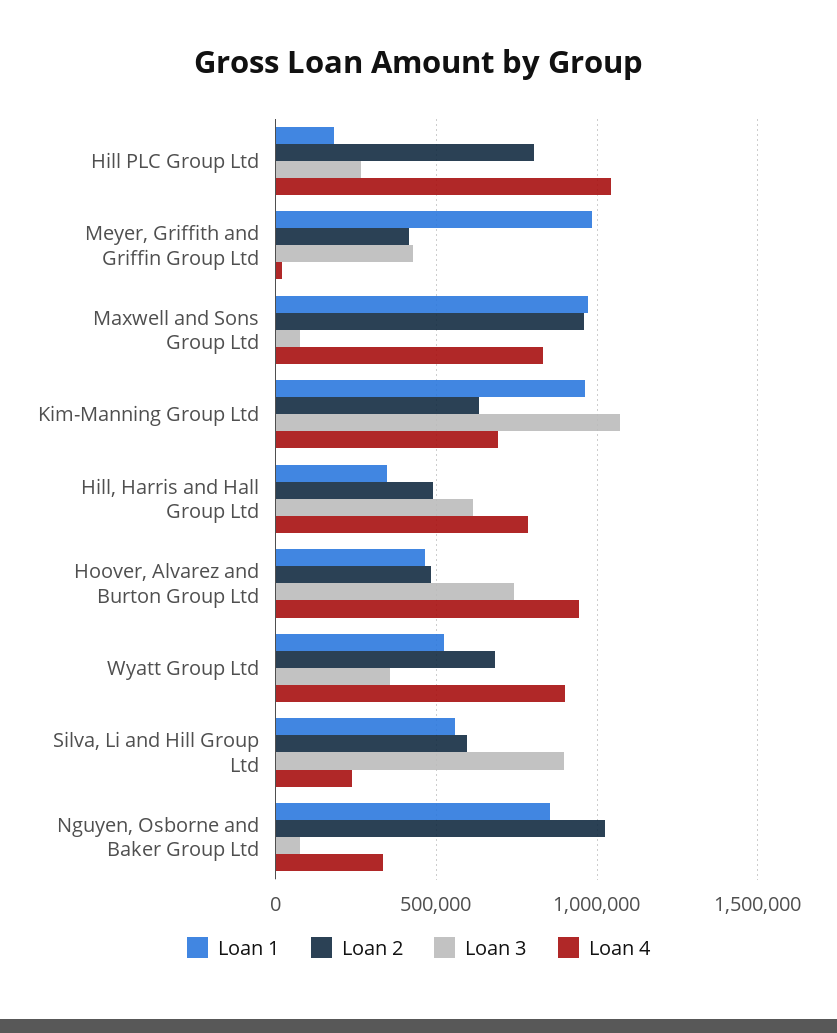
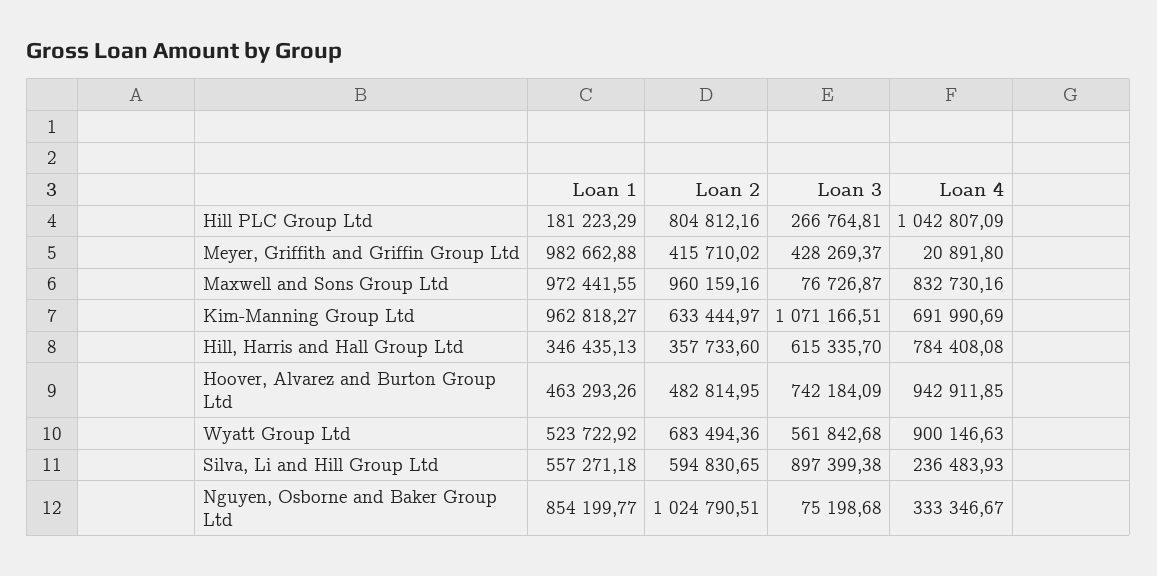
  {
    "Loan 1": {
      "Hill PLC Group Ltd": 181223.29,
      "Meyer, Griffith and Griffin Group Ltd": 982662.88,
      "Maxwell and Sons Group Ltd": 972441.55,
      "Kim-Manning Group Ltd": 962818.27,
      "Hill, Harris and Hall Group Ltd": 346435.13,
      "Hoover, Alvarez and Burton Group Ltd": 463293.26,
      "Wyatt Group Ltd": 523722.92,
      "Silva, Li and Hill Group Ltd": 557271.18,
      "Nguyen, Osborne and Baker Group Ltd": 854199.77
    },
    "Loan 2": {
      "Hill PLC Group Ltd": 804812.16,
      "Meyer, Griffith and Griffin Group Ltd": 415710.02,
      "Maxwell and Sons Group Ltd": 960159.16,
      "Kim-Manning Group Ltd": 633444.97,
-     "Hill, Harris and Hall Group Ltd": 500000,
+     "Hill, Harris and Hall Group Ltd": 357733.6,
      "Hoover, Alvarez and Burton Group Ltd": 482814.95,
      "Wyatt Group Ltd": 683494.36,
      "Silva, Li and Hill Group Ltd": 594830.65,
      "Nguyen, Osborne and Baker Group Ltd": 1024790.51
    },
    "Loan 3": {
      "Hill PLC Group Ltd": 266764.81,
      "Meyer, Griffith and Griffin Group Ltd": 428269.37,
      "Maxwell and Sons Group Ltd": 76726.87,
      "Kim-Manning Group Ltd": 1071166.51,
      "Hill, Harris and Hall Group Ltd": 615335.7,
      "Hoover, Alvarez and Burton Group Ltd": 742184.09,
-     "Wyatt Group Ltd": 350000,
+     "Wyatt Group Ltd": 561842.68,
      "Silva, Li and Hill Group Ltd": 897399.38,
      "Nguyen, Osborne and Baker Group Ltd": 75198.68
    },
    "Loan 4": {
      "Hill PLC Group Ltd": 1042807.09,
      "Meyer, Griffith and Griffin Group Ltd": 20891.8,
      "Maxwell and Sons Group Ltd": 832730.16,
      "Kim-Manning Group Ltd": 691990.69,
      "Hill, Harris and Hall Group Ltd": 784408.08,
      "Hoover, Alvarez and Burton Group Ltd": 942911.85,
      "Wyatt Group Ltd": 900146.63,
      "Silva, Li and Hill Group Ltd": 236483.93,
      "Nguyen, Osborne and Baker Group Ltd": 333346.67
    }
  }

